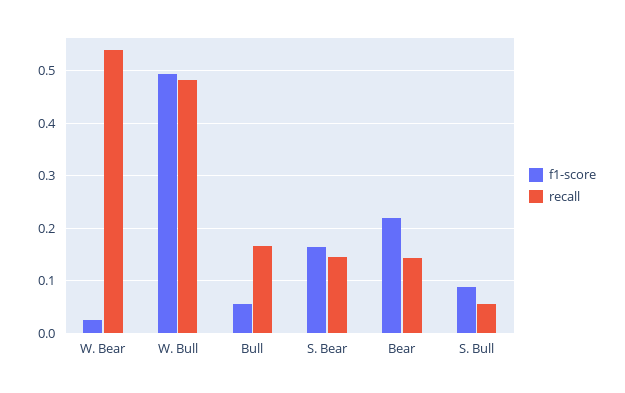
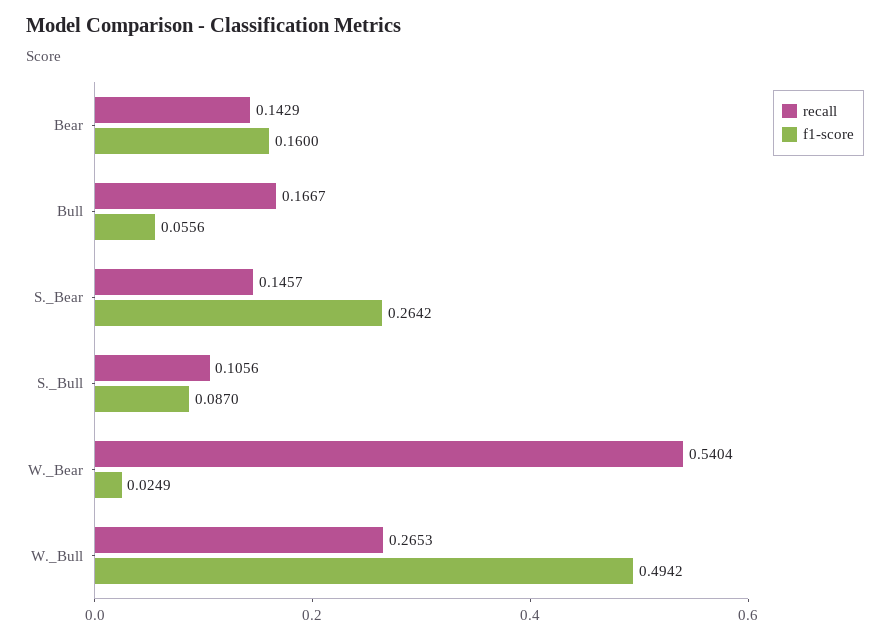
  {
    "f1-score": {
      "W. Bear": 0.0249,
      "W. Bull": 0.4942,
      "Bull": 0.0556,
-     "S. Bear": 0.16,
+     "S. Bear": 0.2642,
-     "Bear": 0.22,
+     "Bear": 0.16,
      "S. Bull": 0.087
    },
    "recall": {
      "W. Bear": 0.5404,
-     "W. Bull": 0.48,
+     "W. Bull": 0.2653,
      "Bull": 0.1667,
      "S. Bear": 0.1457,
      "Bear": 0.1429,
-     "S. Bull": 0.06
+     "S. Bull": 0.1056
    }
  }

